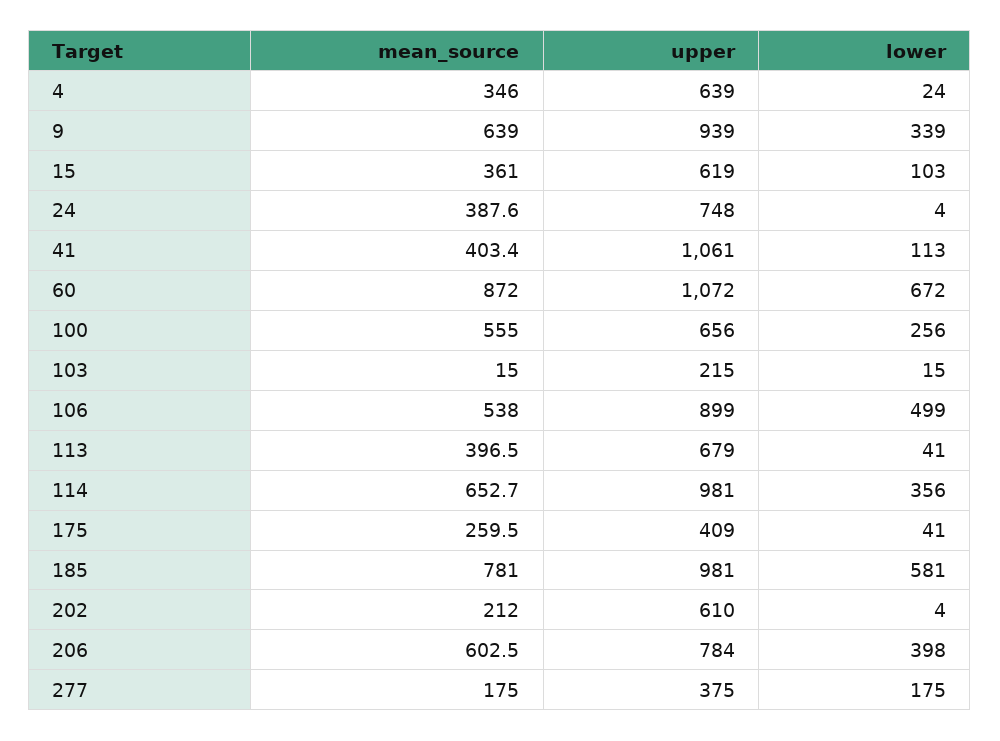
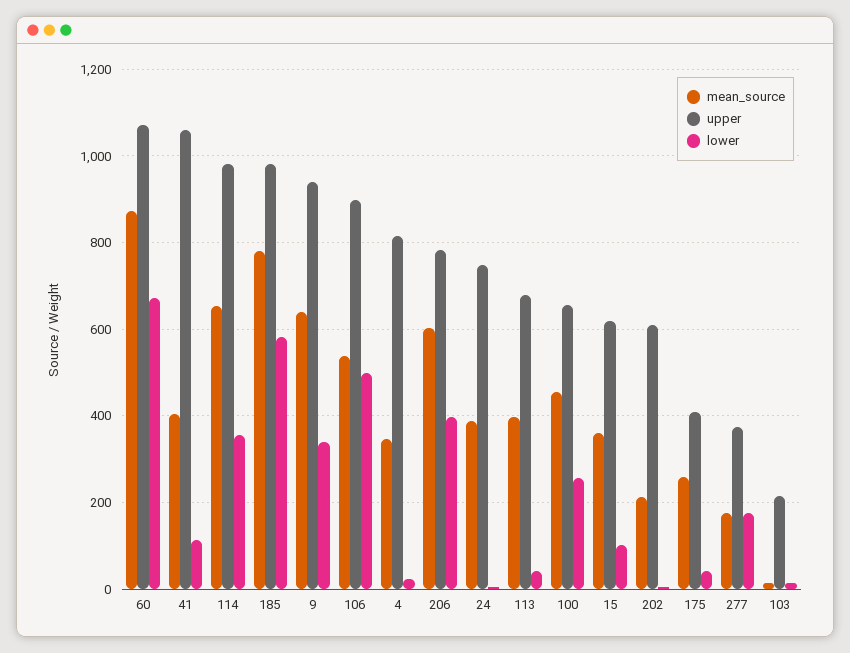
  {
    "mean_source": {
      "4": 346,
      "9": 639,
      "15": 361,
      "24": 387.6,
      "41": 403.4,
      "60": 872,
-     "100": 555,
+     "100": 460,
      "103": 15,
      "106": 538,
      "113": 396.5,
      "114": 652.7,
      "175": 259.5,
      "185": 781,
      "202": 212,
      "206": 602.5,
      "277": 175
    },
    "upper": {
-     "4": 639,
+     "4": 820,
      "9": 939,
      "15": 619,
      "24": 748,
      "41": 1061,
      "60": 1072,
      "100": 656,
      "103": 215,
      "106": 899,
      "113": 679,
      "114": 981,
      "175": 409,
      "185": 981,
      "202": 610,
      "206": 784,
      "277": 375
    },
    "lower": {
      "4": 24,
      "9": 339,
      "15": 103,
      "24": 4,
      "41": 113,
      "60": 672,
      "100": 256,
      "103": 15,
      "106": 499,
      "113": 41,
      "114": 356,
      "175": 41,
      "185": 581,
      "202": 4,
      "206": 398,
      "277": 175
    }
  }

